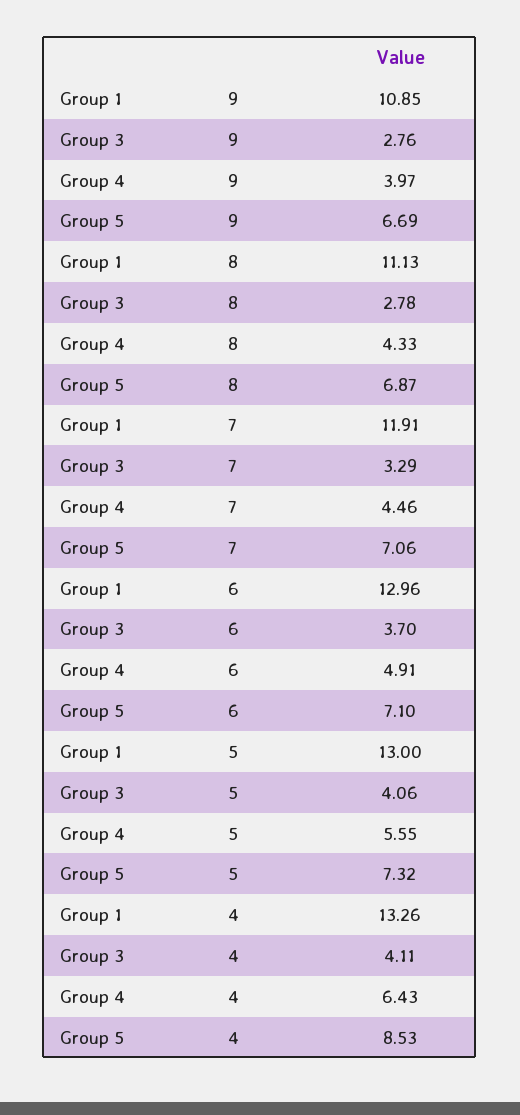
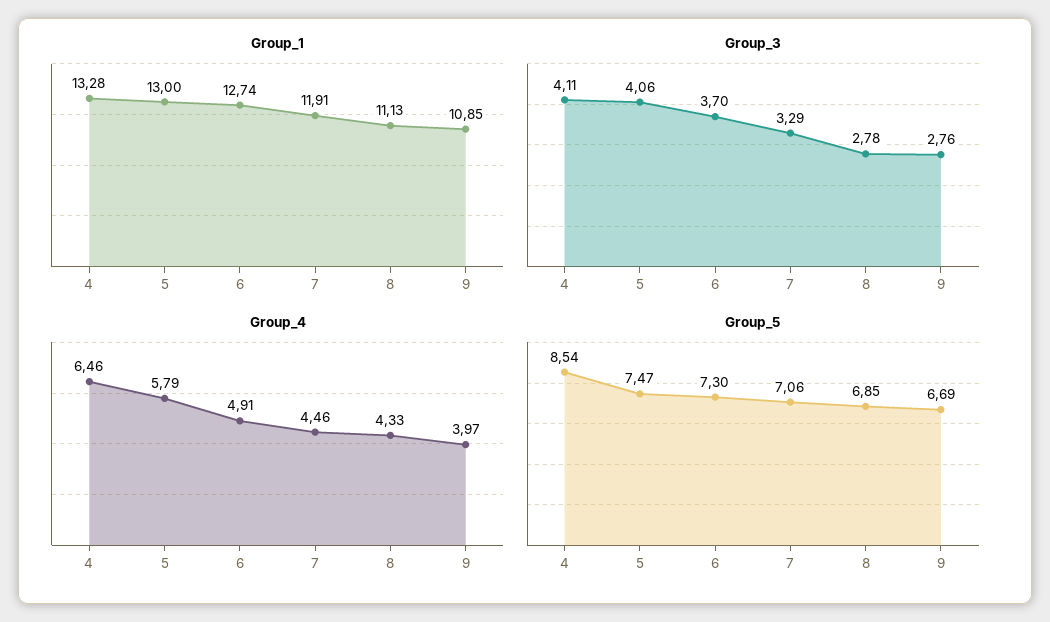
  {
    "Group 1": {
      "9": 10.85,
      "8": 11.13,
      "7": 11.91,
-     "6": 12.96,
+     "6": 12.74,
      "5": 13,
-     "4": 13.26
+     "4": 13.28
    },
    "Group 3": {
      "9": 2.76,
      "8": 2.78,
      "7": 3.29,
      "6": 3.7,
      "5": 4.06,
      "4": 4.11
    },
    "Group 4": {
      "9": 3.97,
      "8": 4.33,
      "7": 4.46,
      "6": 4.91,
-     "5": 5.55,
+     "5": 5.79,
-     "4": 6.43
+     "4": 6.46
    },
    "Group 5": {
      "9": 6.69,
-     "8": 6.87,
+     "8": 6.85,
      "7": 7.06,
-     "6": 7.1,
+     "6": 7.3,
-     "5": 7.32,
+     "5": 7.47,
-     "4": 8.53
+     "4": 8.54
    }
  }

